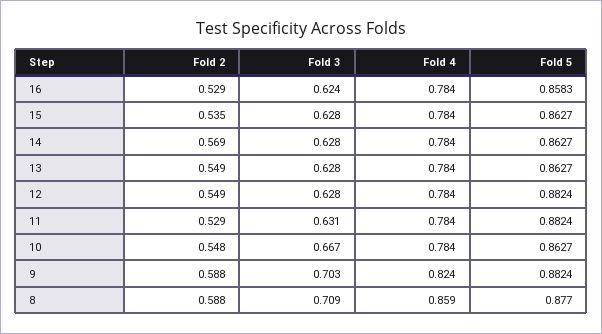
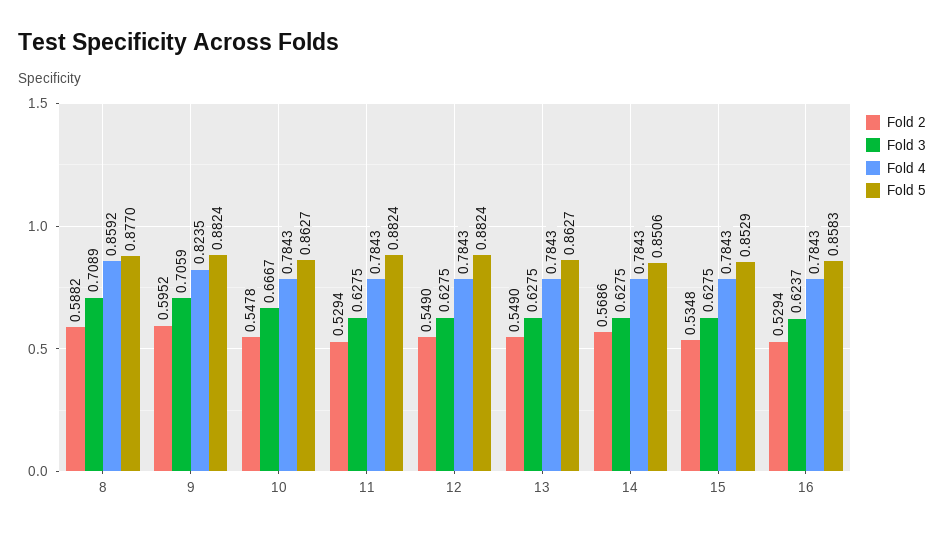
  {
    "Fold 2": {
      "16": 0.5294,
      "15": 0.5348,
      "14": 0.5686,
      "13": 0.549,
      "12": 0.549,
      "11": 0.5294,
      "10": 0.5478,
-     "9": 0.588,
+     "9": 0.5952,
      "8": 0.5882
    },
    "Fold 3": {
      "16": 0.6237,
      "15": 0.6275,
      "14": 0.6275,
      "13": 0.6275,
      "12": 0.6275,
-     "11": 0.631,
+     "11": 0.6275,
      "10": 0.6667,
-     "9": 0.703,
+     "9": 0.7059,
      "8": 0.7089
    },
    "Fold 4": {
      "16": 0.7843,
      "15": 0.7843,
      "14": 0.7843,
      "13": 0.7843,
      "12": 0.7843,
      "11": 0.7843,
      "10": 0.7843,
      "9": 0.8235,
      "8": 0.8592
    },
    "Fold 5": {
      "16": 0.8583,
-     "15": 0.8627,
+     "15": 0.8529,
-     "14": 0.8627,
+     "14": 0.8506,
      "13": 0.8627,
      "12": 0.8824,
      "11": 0.8824,
      "10": 0.8627,
      "9": 0.8824,
      "8": 0.877
    }
  }

